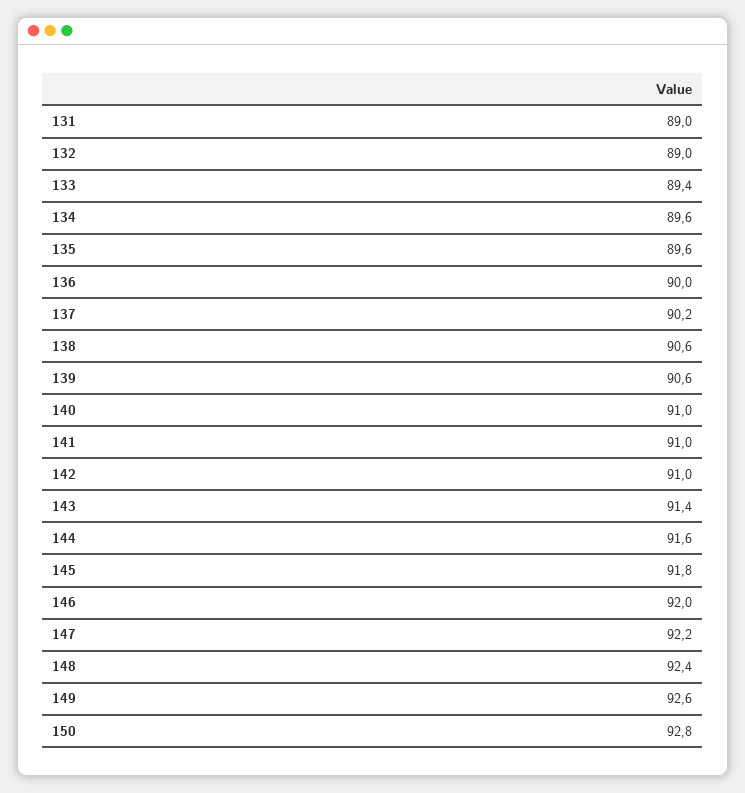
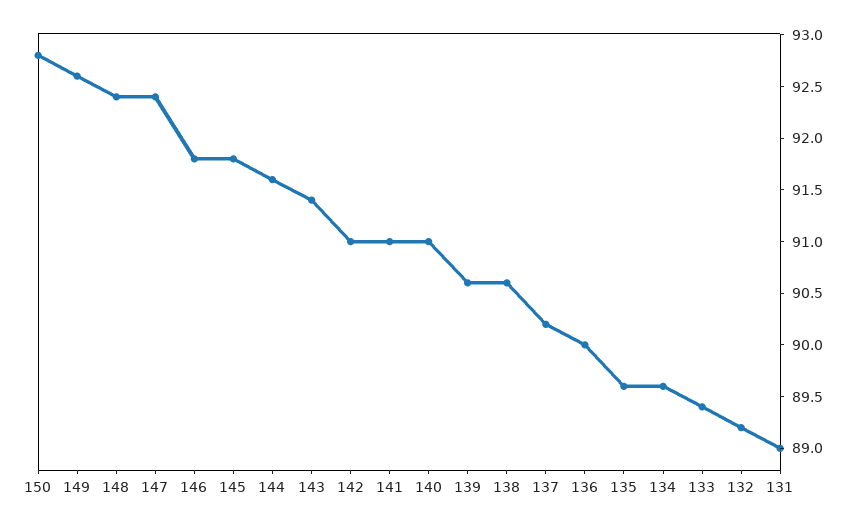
  {
    "131": 89,
-   "132": 89,
+   "132": 89.2,
    "133": 89.4,
    "134": 89.6,
    "135": 89.6,
    "136": 90,
    "137": 90.2,
    "138": 90.6,
    "139": 90.6,
    "140": 91,
    "141": 91,
    "142": 91,
    "143": 91.4,
    "144": 91.6,
    "145": 91.8,
-   "146": 92,
+   "146": 91.8,
-   "147": 92.2,
+   "147": 92.4,
    "148": 92.4,
    "149": 92.6,
    "150": 92.8
  }

